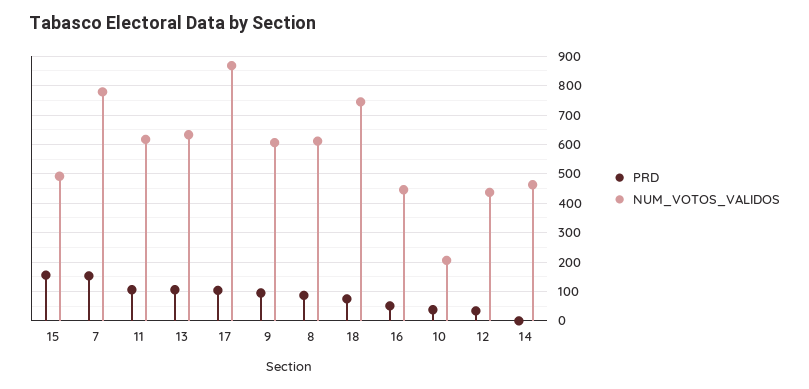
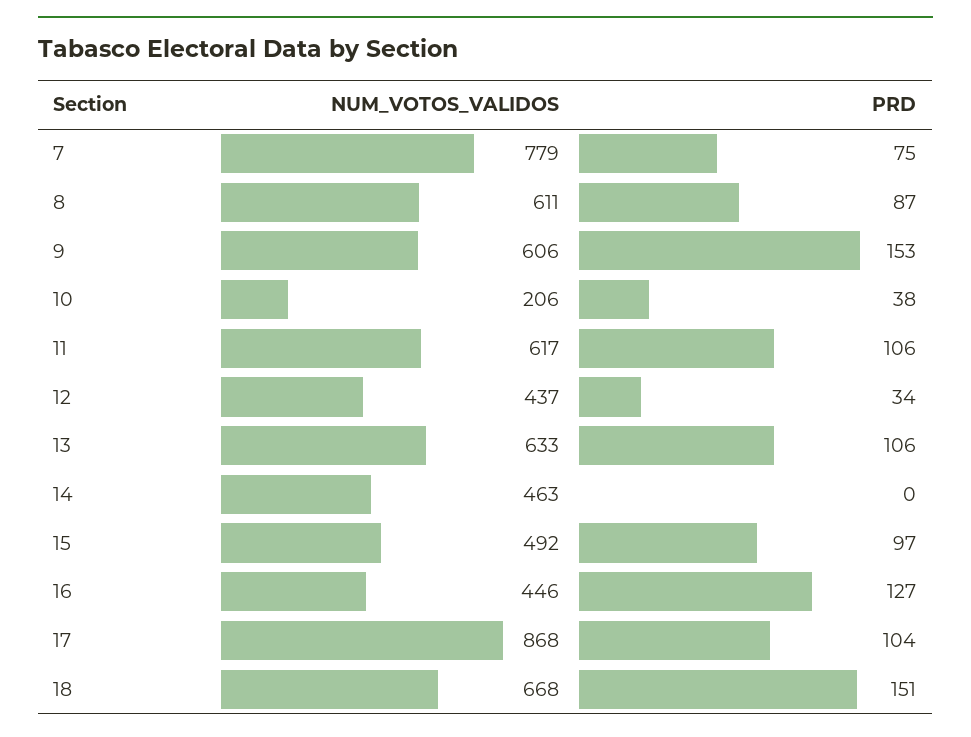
  {
    "PRD": {
-     "15": 150,
+     "15": 97,
-     "7": 150,
+     "7": 75,
      "11": 106,
      "13": 106,
      "17": 104,
-     "9": 100,
+     "9": 153,
      "8": 87,
-     "18": 75,
+     "18": 151,
-     "16": 50,
+     "16": 127,
      "10": 38,
      "12": 34,
      "14": 0
    },
    "NUM_VOTOS_VALIDOS": {
      "15": 492,
      "7": 779,
      "11": 617,
      "13": 633,
      "17": 868,
      "9": 606,
      "8": 611,
-     "18": 750,
+     "18": 668,
      "16": 446,
      "10": 206,
      "12": 437,
      "14": 463
    }
  }

